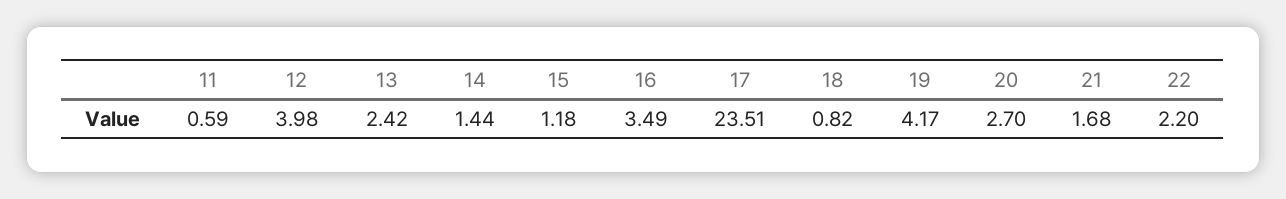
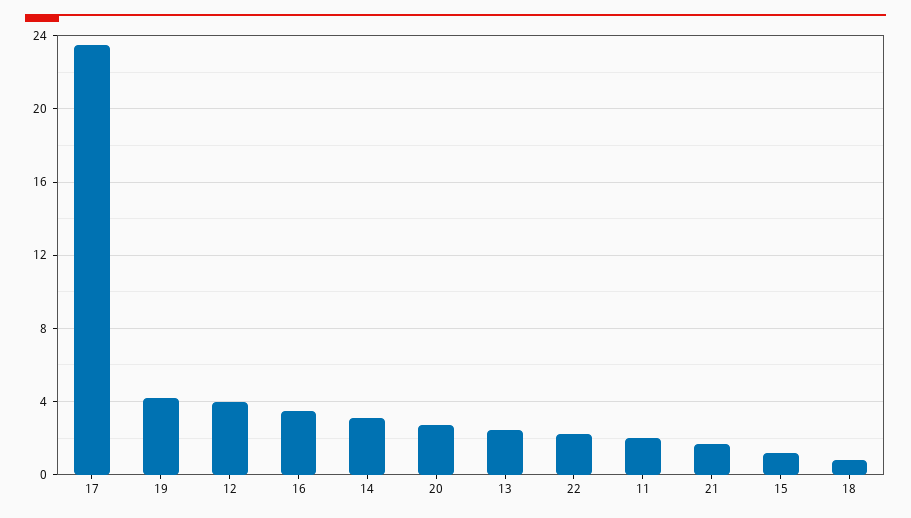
  {
-   "11": 0.59,
+   "11": 2,
    "12": 3.98,
    "13": 2.42,
-   "14": 1.44,
+   "14": 3,
    "15": 1.18,
    "16": 3.49,
    "17": 23.51,
    "18": 0.82,
    "19": 4.17,
    "20": 2.7,
    "21": 1.68,
    "22": 2.2
  }

